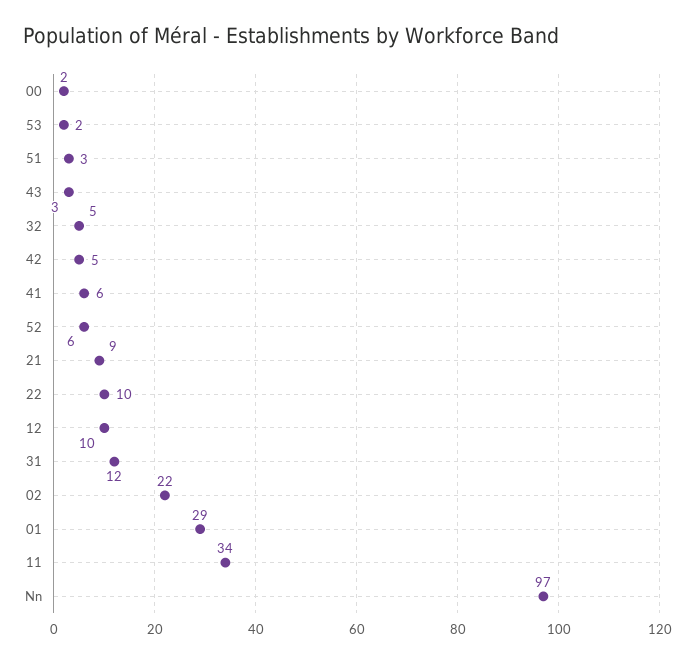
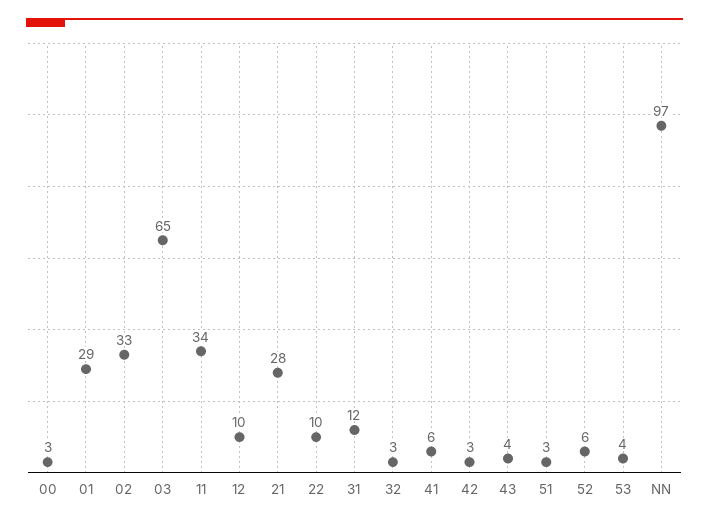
  {
-   "00": 2,
+   "00": 3,
-   "53": 2,
+   "53": 4,
    "51": 3,
-   "43": 3,
+   "43": 4,
-   "32": 5,
+   "32": 3,
-   "42": 5,
+   "42": 3,
    "41": 6,
    "52": 6,
-   "21": 9,
+   "21": 28,
    "22": 10,
    "12": 10,
    "31": 12,
-   "02": 22,
+   "02": 33,
    "01": 29,
    "11": 34,
-   "Nn": 97
+   "Nn": 97,
+   "03": 65
  }

